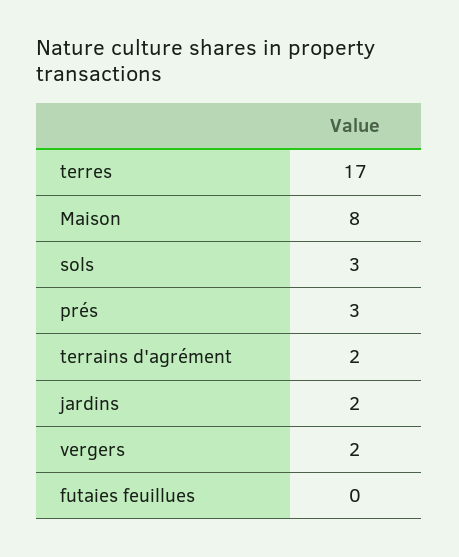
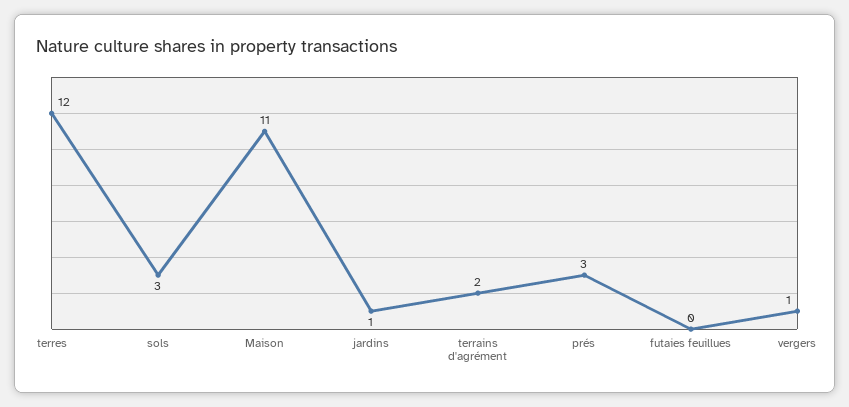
  {
-   "terres": 17,
+   "terres": 12,
-   "Maison": 8,
+   "Maison": 11,
    "sols": 3,
    "prés": 3,
    "terrains d'agrément": 2,
-   "jardins": 2,
+   "jardins": 1,
-   "vergers": 2,
+   "vergers": 1,
    "futaies feuillues": 0
  }

